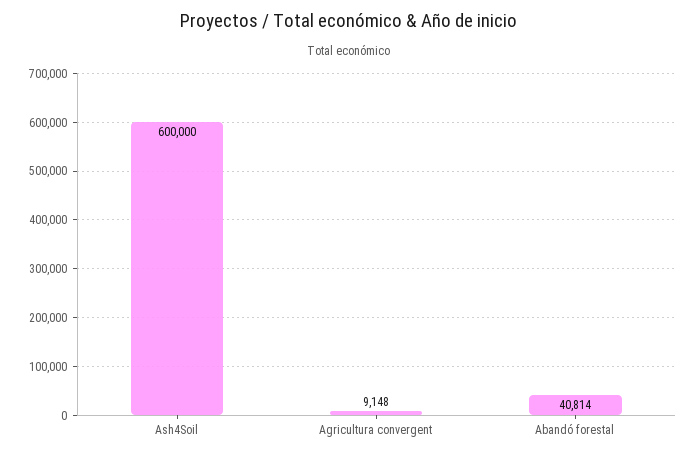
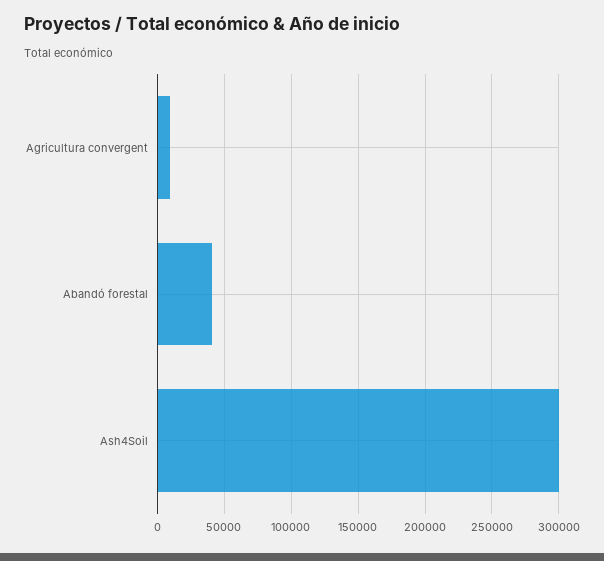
  {
-   "Ash4Soil": 600000,
+   "Ash4Soil": 300000,
    "Agricultura convergent": 9148,
    "Abandó forestal": 40814
  }

